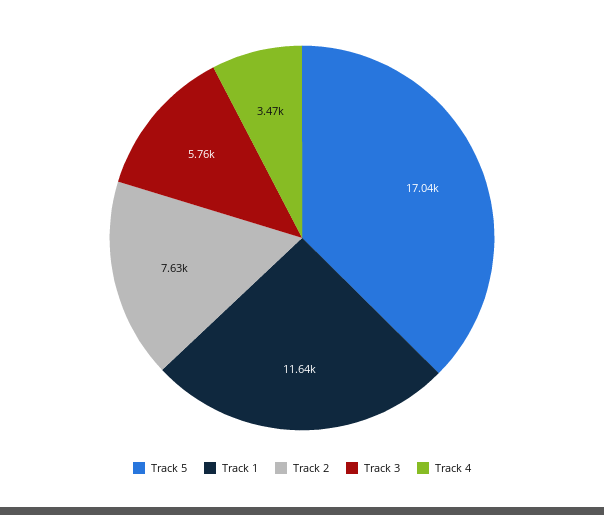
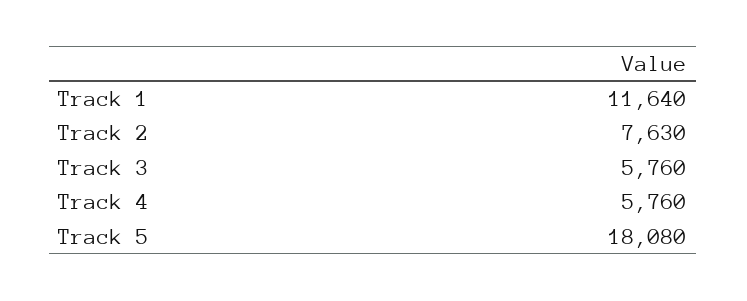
  {
-   "Track 5": 17040,
+   "Track 5": 18080,
    "Track 1": 11640,
    "Track 2": 7630,
    "Track 3": 5760,
-   "Track 4": 3470
+   "Track 4": 5760
  }

